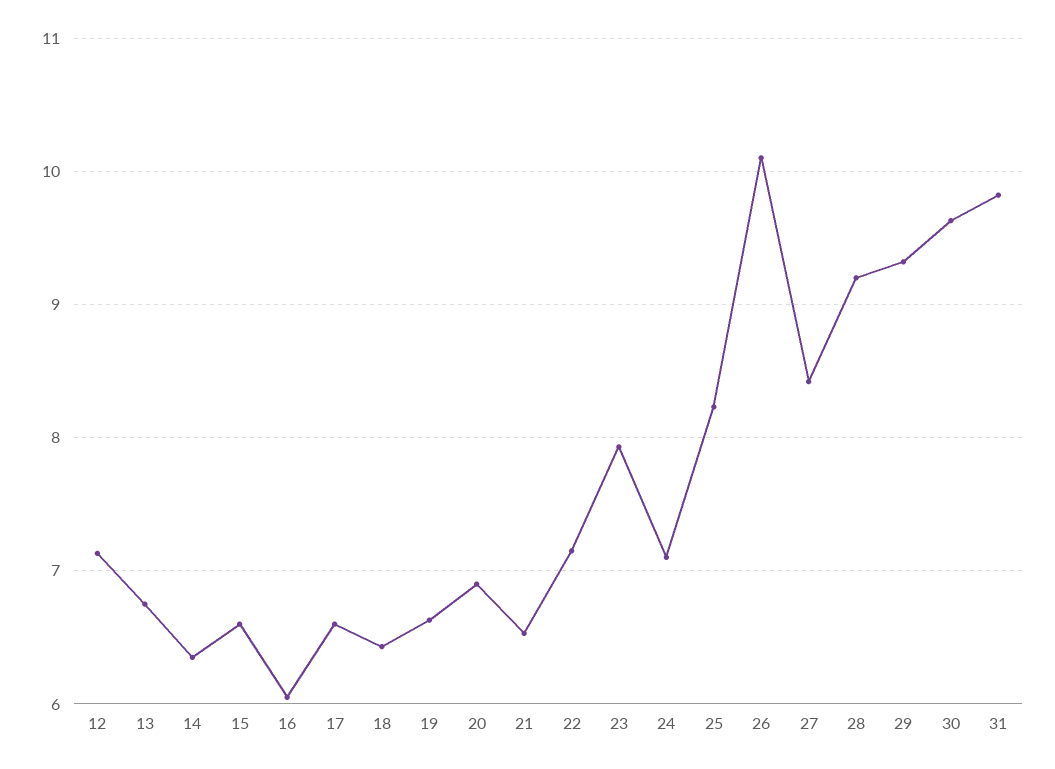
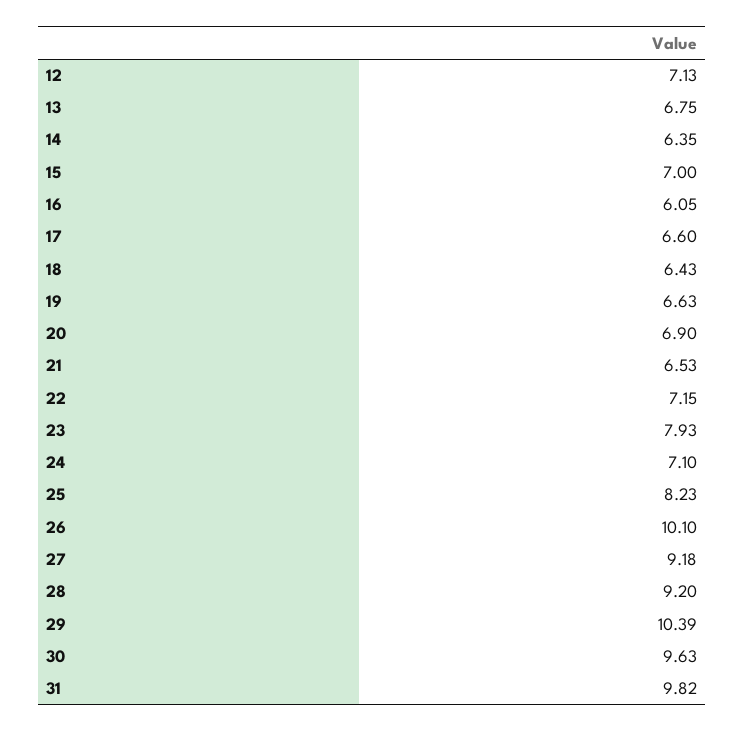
  {
    "12": 7.13,
    "13": 6.75,
    "14": 6.35,
-   "15": 6.6,
+   "15": 7,
    "16": 6.05,
    "17": 6.6,
    "18": 6.43,
    "19": 6.63,
    "20": 6.9,
    "21": 6.53,
    "22": 7.15,
    "23": 7.93,
    "24": 7.1,
    "25": 8.23,
    "26": 10.1,
-   "27": 8.4,
+   "27": 9.18,
    "28": 9.2,
-   "29": 9.3,
+   "29": 10.39,
    "30": 9.63,
    "31": 9.82
  }

